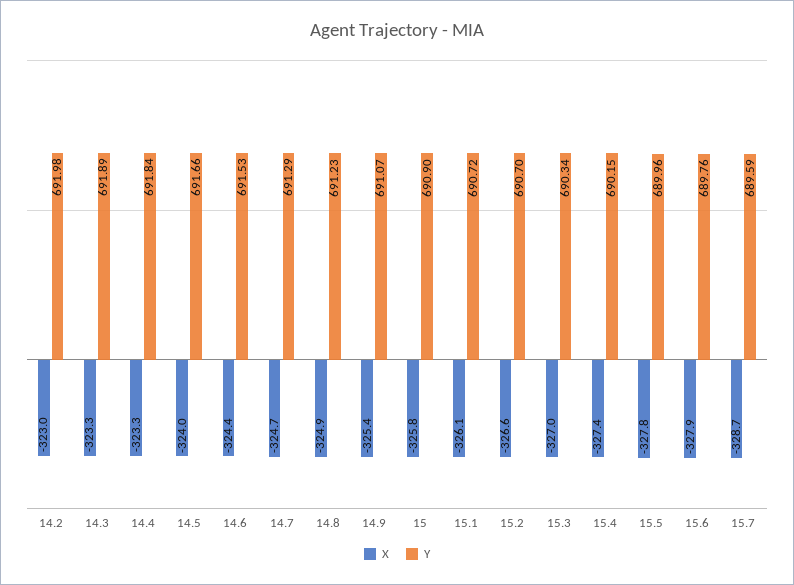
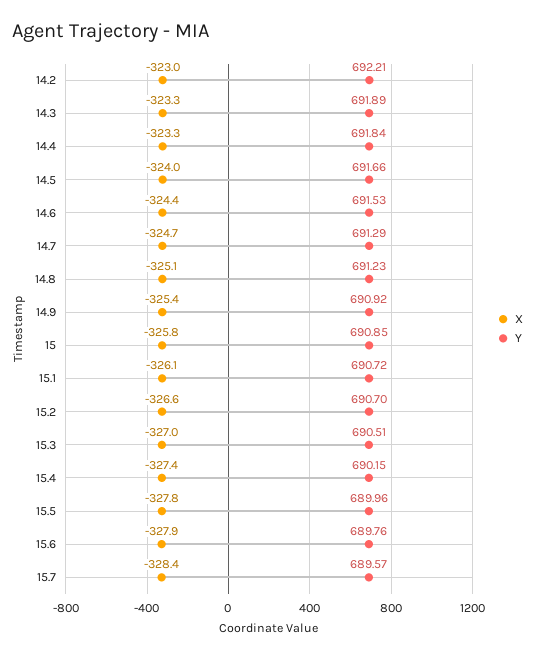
  {
    "X": {
      "14.2": -323,
      "14.3": -323.3,
      "14.4": -323.3,
      "14.5": -324,
      "14.6": -324.4,
      "14.7": -324.7,
-     "14.8": -324.9,
+     "14.8": -325.1,
      "14.9": -325.4,
      "15": -325.8,
      "15.1": -326.1,
      "15.2": -326.6,
      "15.3": -327,
      "15.4": -327.4,
      "15.5": -327.8,
      "15.6": -327.9,
-     "15.7": -328.7
+     "15.7": -328.4
    },
    "Y": {
-     "14.2": 691.98,
+     "14.2": 692.21,
      "14.3": 691.89,
      "14.4": 691.84,
      "14.5": 691.66,
      "14.6": 691.53,
      "14.7": 691.29,
      "14.8": 691.23,
-     "14.9": 691.07,
+     "14.9": 690.92,
-     "15": 690.9,
+     "15": 690.85,
      "15.1": 690.72,
      "15.2": 690.7,
-     "15.3": 690.34,
+     "15.3": 690.51,
      "15.4": 690.15,
      "15.5": 689.96,
      "15.6": 689.76,
-     "15.7": 689.59
+     "15.7": 689.57
    }
  }

